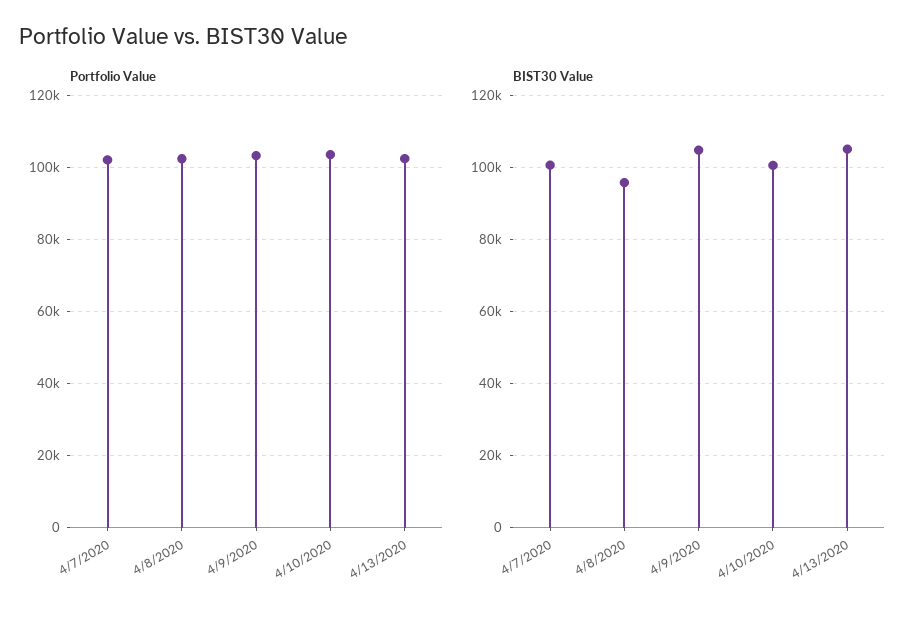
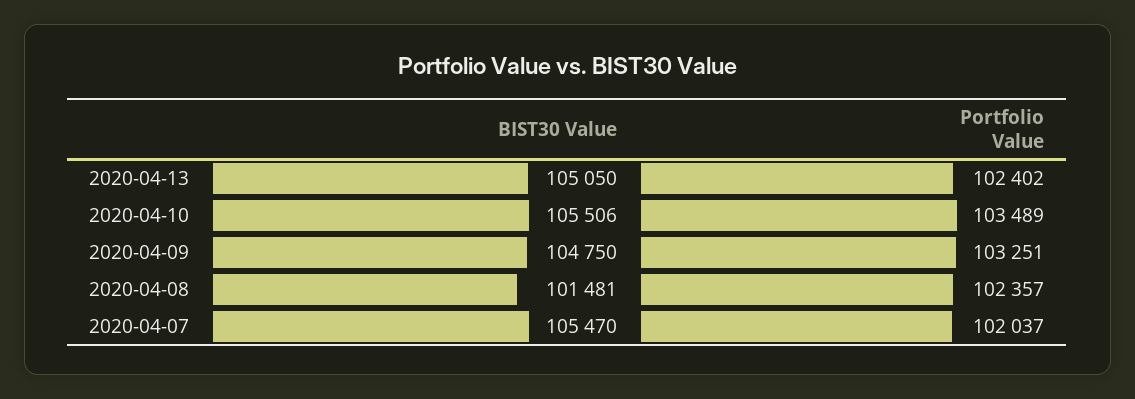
  {
    "Portfolio Value": {
      "4/7/2020": 102037,
      "4/8/2020": 102357,
      "4/9/2020": 103251,
      "4/10/2020": 103489,
      "4/13/2020": 102402
    },
    "BIST30 Value": {
-     "4/7/2020": 100000,
+     "4/7/2020": 105470,
-     "4/8/2020": 96000,
+     "4/8/2020": 101481,
      "4/9/2020": 104750,
-     "4/10/2020": 100000,
+     "4/10/2020": 105506,
      "4/13/2020": 105050
    }
  }

